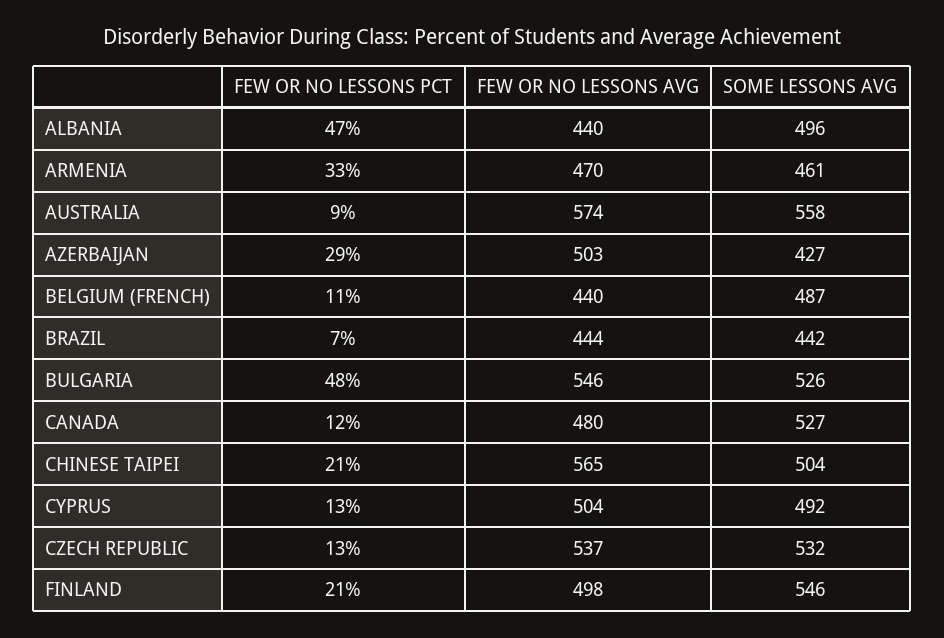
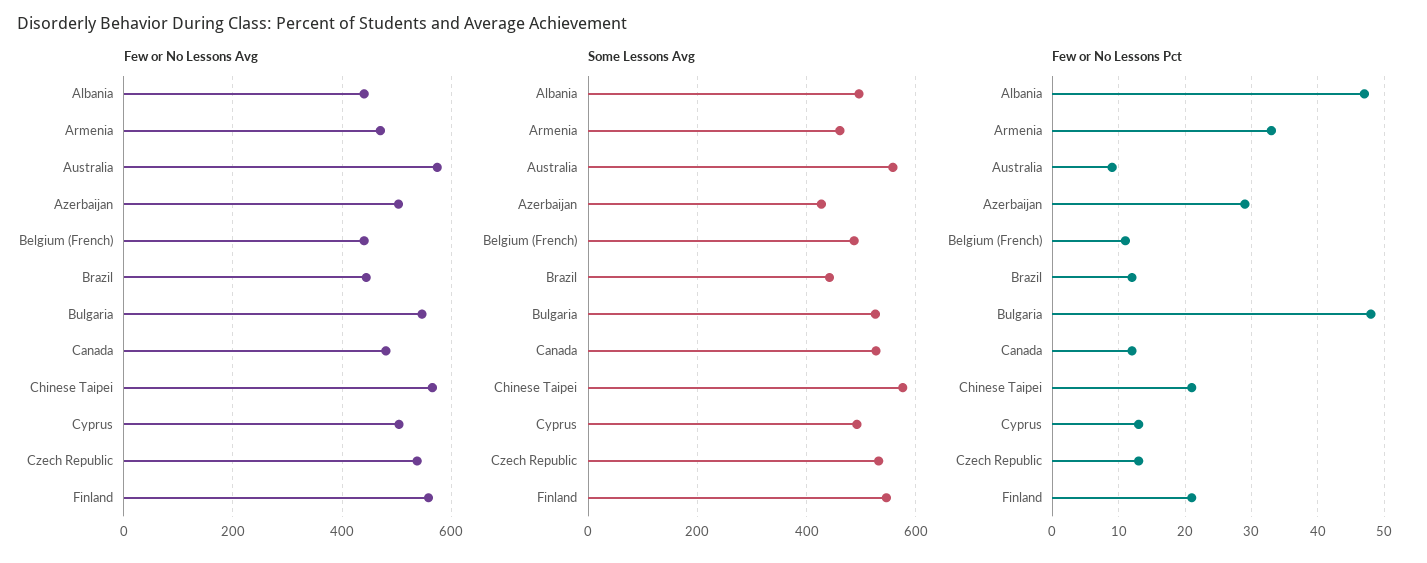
  {
    "FEW OR NO LESSONS PCT": {
      "ALBANIA": 47,
      "ARMENIA": 33,
      "AUSTRALIA": 9,
      "AZERBAIJAN": 29,
      "BELGIUM (FRENCH)": 11,
-     "BRAZIL": 7,
+     "BRAZIL": 12,
      "BULGARIA": 48,
      "CANADA": 12,
      "CHINESE TAIPEI": 21,
      "CYPRUS": 13,
      "CZECH REPUBLIC": 13,
      "FINLAND": 21
    },
    "FEW OR NO LESSONS AVG": {
      "ALBANIA": 440,
      "ARMENIA": 470,
      "AUSTRALIA": 574,
      "AZERBAIJAN": 503,
      "BELGIUM (FRENCH)": 440,
      "BRAZIL": 444,
      "BULGARIA": 546,
      "CANADA": 480,
      "CHINESE TAIPEI": 565,
      "CYPRUS": 504,
      "CZECH REPUBLIC": 537,
-     "FINLAND": 498
+     "FINLAND": 560
    },
    "SOME LESSONS AVG": {
      "ALBANIA": 496,
      "ARMENIA": 461,
      "AUSTRALIA": 558,
      "AZERBAIJAN": 427,
      "BELGIUM (FRENCH)": 487,
      "BRAZIL": 442,
      "BULGARIA": 526,
      "CANADA": 527,
-     "CHINESE TAIPEI": 504,
+     "CHINESE TAIPEI": 580,
      "CYPRUS": 492,
      "CZECH REPUBLIC": 532,
      "FINLAND": 546
    }
  }

